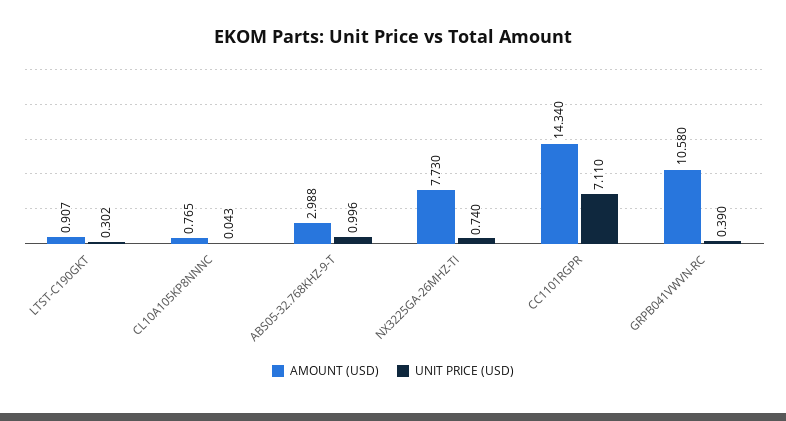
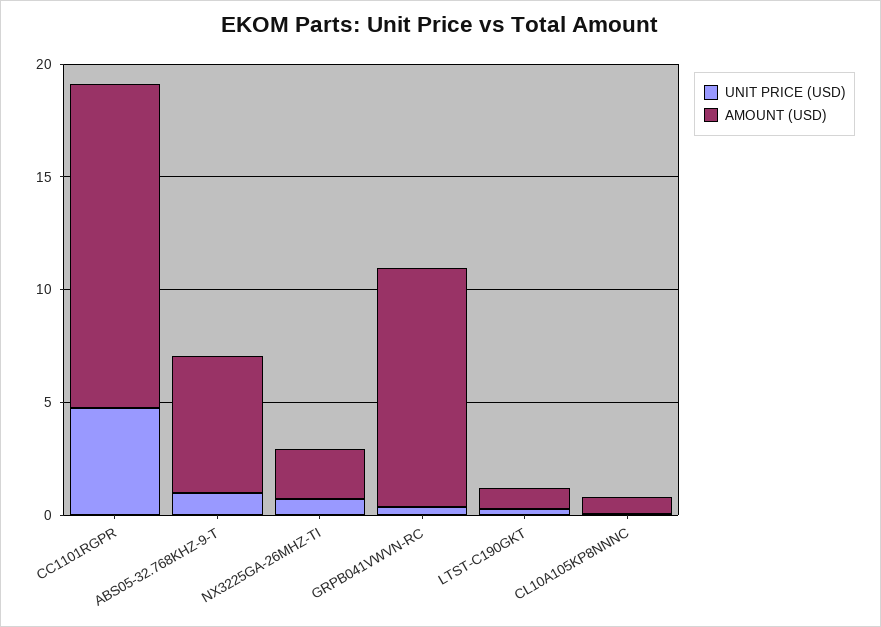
  {
    "AMOUNT (USD)": {
      "LTST-C190GKT": 0.907,
      "CL10A105KP8NNNC": 0.765,
-     "ABS05-32.768KHZ-9-T": 2.988,
+     "ABS05-32.768KHZ-9-T": 6,
-     "NX3225GA-26MHZ-TI": 7.73,
+     "NX3225GA-26MHZ-TI": 2,
      "CC1101RGPR": 14.34,
      "GRPB041VWVN-RC": 10.58
    },
    "UNIT PRICE (USD)": {
      "LTST-C190GKT": 0.302,
      "CL10A105KP8NNNC": 0.043,
      "ABS05-32.768KHZ-9-T": 0.996,
      "NX3225GA-26MHZ-TI": 0.74,
-     "CC1101RGPR": 7.11,
+     "CC1101RGPR": 5,
      "GRPB041VWVN-RC": 0.39
    }
  }

